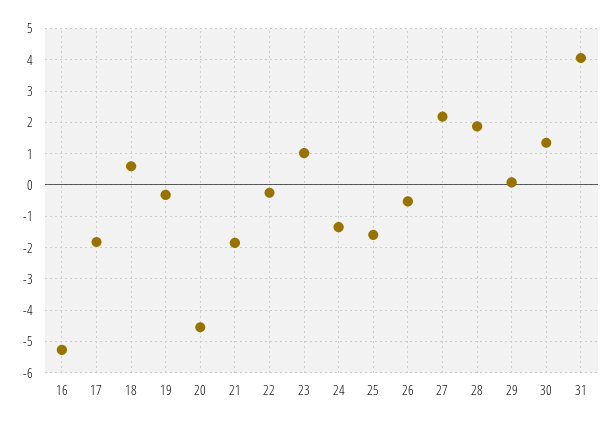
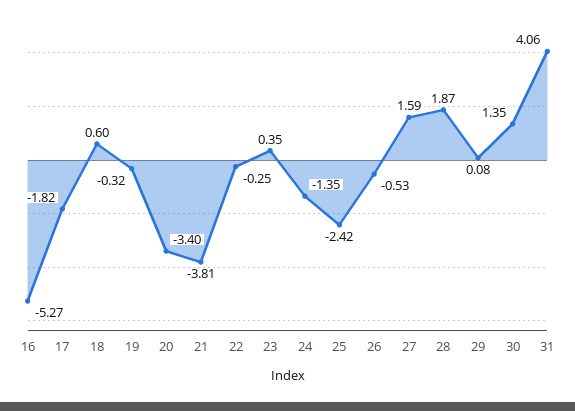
  {
    "16": -5.27,
    "17": -1.82,
    "18": 0.6,
    "19": -0.32,
-   "20": -4.6,
+   "20": -3.4,
-   "21": -1.8,
+   "21": -3.81,
    "22": -0.25,
-   "23": 1,
+   "23": 0.35,
    "24": -1.35,
-   "25": -1.6,
+   "25": -2.42,
    "26": -0.53,
-   "27": 2.2,
+   "27": 1.59,
    "28": 1.87,
    "29": 0.08,
    "30": 1.35,
    "31": 4.06
  }

